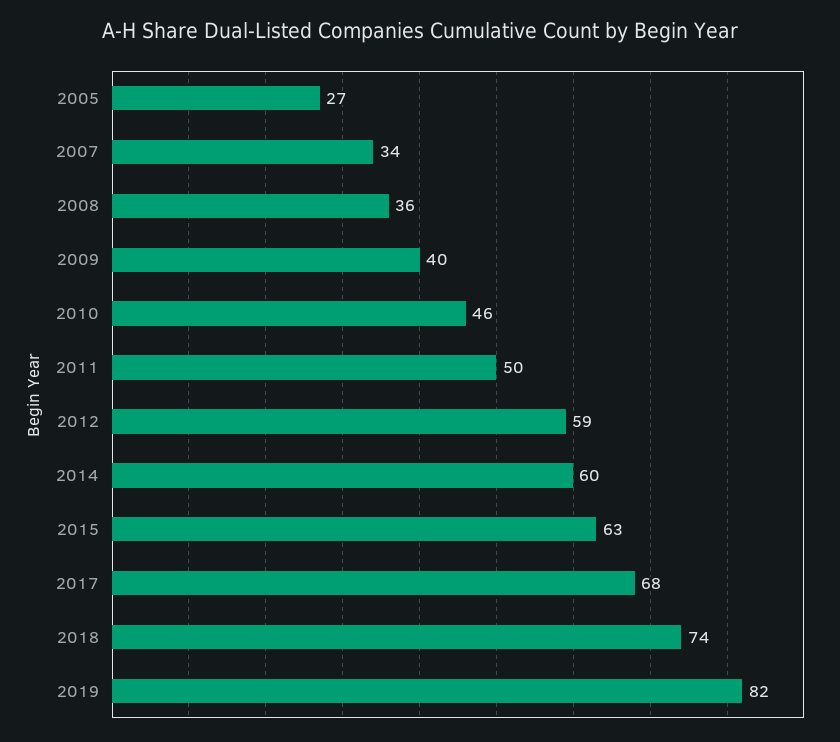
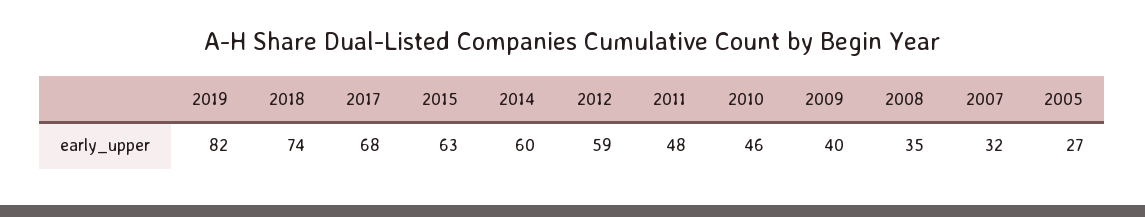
  {
    "2005": 27,
-   "2007": 34,
+   "2007": 32,
-   "2008": 36,
+   "2008": 35,
    "2009": 40,
    "2010": 46,
-   "2011": 50,
+   "2011": 48,
    "2012": 59,
    "2014": 60,
    "2015": 63,
    "2017": 68,
    "2018": 74,
    "2019": 82
  }

